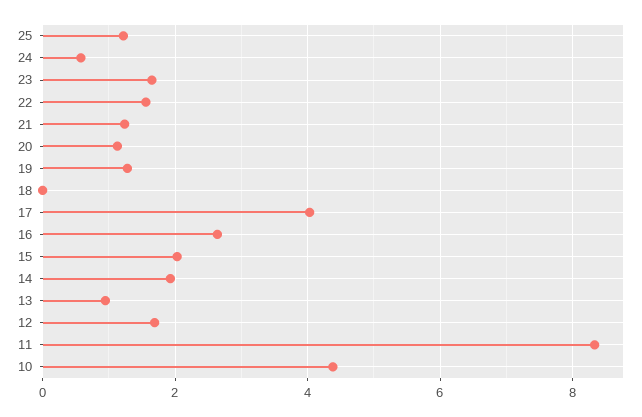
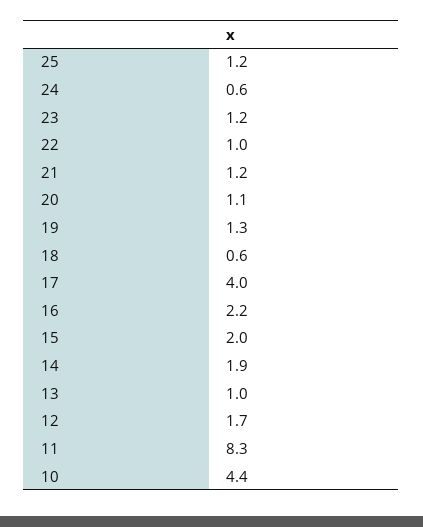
  {
    "25": 1.2,
    "24": 0.6,
-   "23": 1.6,
+   "23": 1.2,
-   "22": 1.6,
+   "22": 1,
    "21": 1.2,
    "20": 1.1,
    "19": 1.3,
-   "18": 0,
+   "18": 0.6,
    "17": 4,
-   "16": 2.6,
+   "16": 2.2,
    "15": 2,
    "14": 1.9,
    "13": 1,
    "12": 1.7,
    "11": 8.3,
    "10": 4.4
  }

